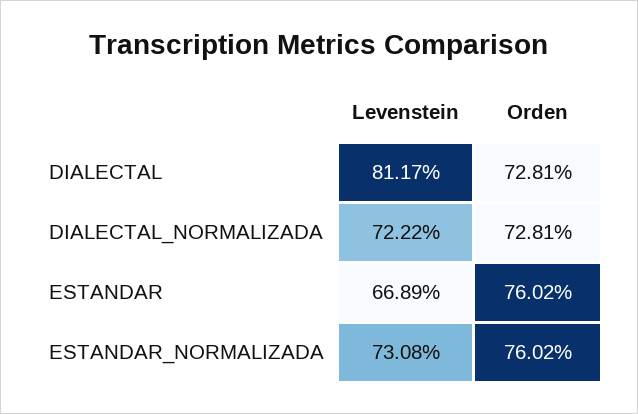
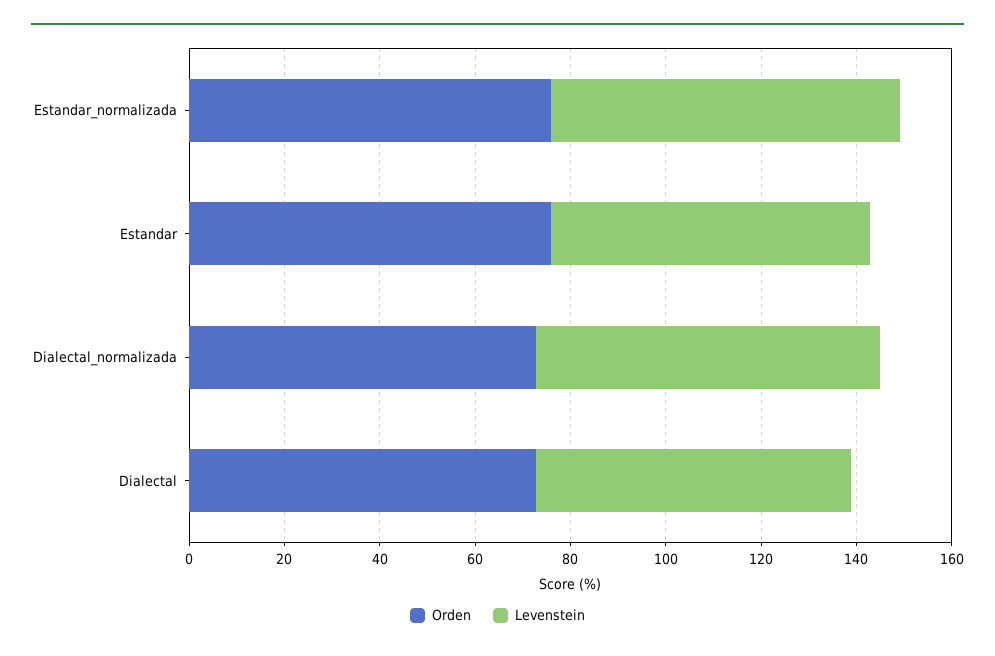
  {
    "Levenstein": {
-     "DIALECTAL": 81.17,
+     "DIALECTAL": 65,
      "DIALECTAL_NORMALIZADA": 72.22,
      "ESTANDAR": 66.89,
      "ESTANDAR_NORMALIZADA": 73.08
    },
    "Orden": {
      "DIALECTAL": 72.81,
      "DIALECTAL_NORMALIZADA": 72.81,
      "ESTANDAR": 76.02,
      "ESTANDAR_NORMALIZADA": 76.02
    }
  }

